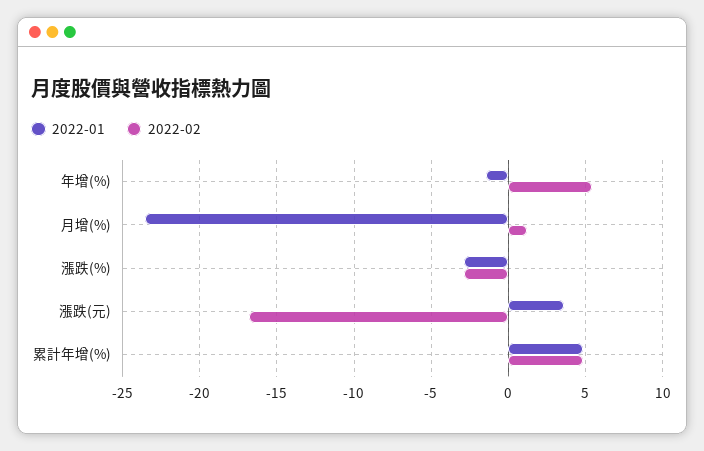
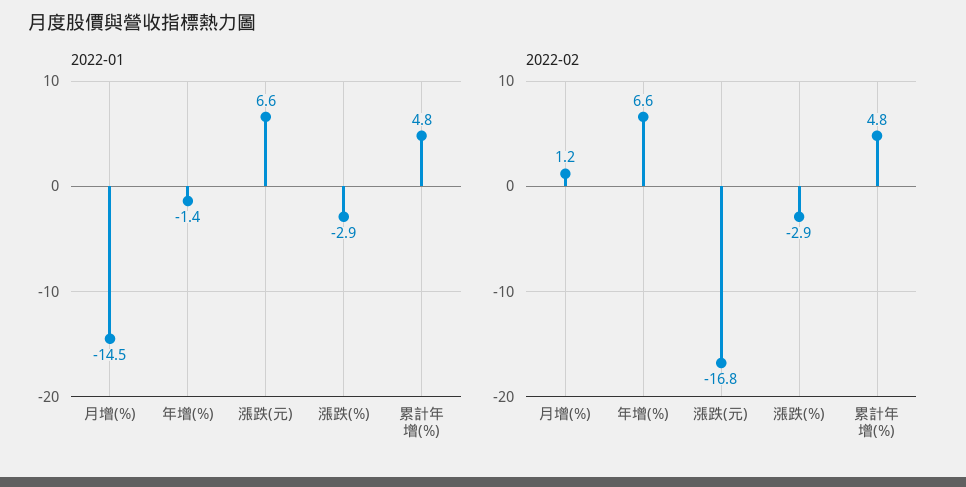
  {
    "2022-01": {
      "年增(%)": -1.4,
-     "月增(%)": -23.5,
+     "月增(%)": -14.5,
      "漲跌(%)": -2.9,
-     "漲跌(元)": 3.5,
+     "漲跌(元)": 6.6,
      "累計年增(%)": 4.8
    },
    "2022-02": {
-     "年增(%)": 5.5,
+     "年增(%)": 6.6,
      "月增(%)": 1.2,
      "漲跌(%)": -2.9,
      "漲跌(元)": -16.8,
      "累計年增(%)": 4.8
    }
  }

